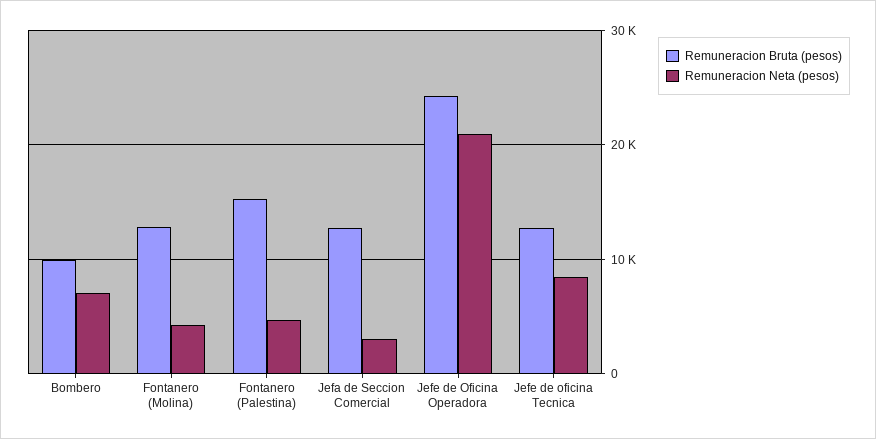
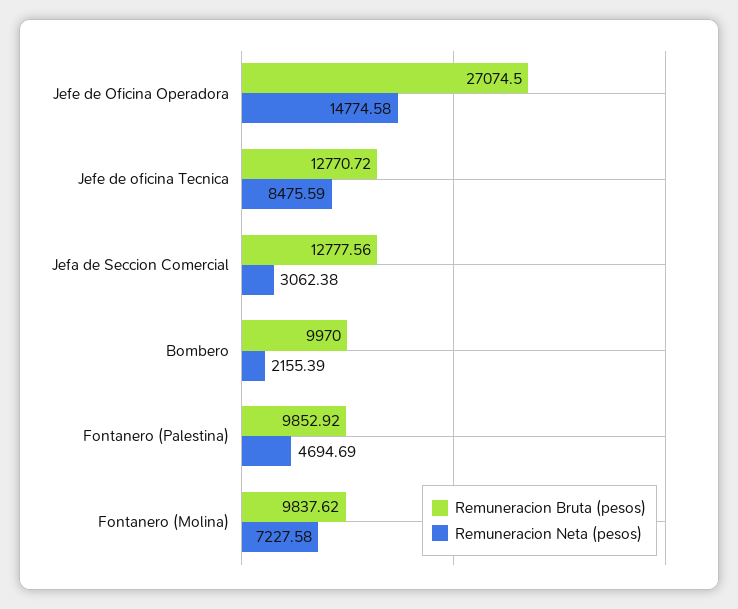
  {
    "Remuneracion Bruta (pesos)": {
      "Bombero": 9970,
-     "Fontanero (Molina)": 13000,
+     "Fontanero (Molina)": 9837.62,
-     "Fontanero (Palestina)": 15000,
+     "Fontanero (Palestina)": 9852.92,
      "Jefa de Seccion Comercial": 12777.56,
-     "Jefe de Oficina Operadora": 24000,
+     "Jefe de Oficina Operadora": 27074.5,
      "Jefe de oficina Tecnica": 12770.72
    },
    "Remuneracion Neta (pesos)": {
-     "Bombero": 7000,
+     "Bombero": 2155.39,
-     "Fontanero (Molina)": 4000,
+     "Fontanero (Molina)": 7227.58,
      "Fontanero (Palestina)": 4694.69,
      "Jefa de Seccion Comercial": 3062.38,
-     "Jefe de Oficina Operadora": 21000,
+     "Jefe de Oficina Operadora": 14774.58,
      "Jefe de oficina Tecnica": 8475.59
    }
  }

